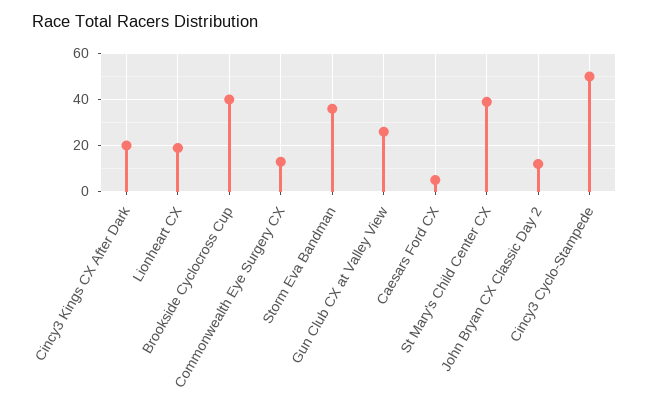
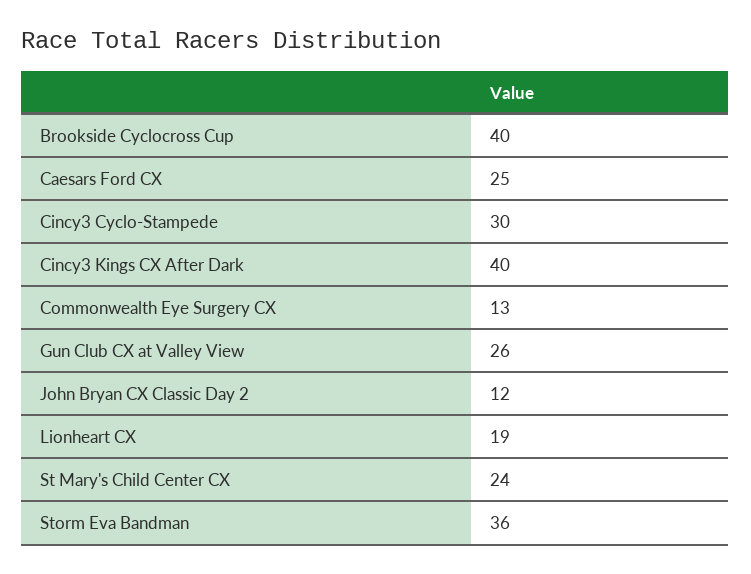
  {
-   "Cincy3 Kings CX After Dark": 20,
+   "Cincy3 Kings CX After Dark": 40,
    "Lionheart CX": 19,
    "Brookside Cyclocross Cup": 40,
    "Commonwealth Eye Surgery CX": 13,
    "Storm Eva Bandman": 36,
    "Gun Club CX at Valley View": 26,
-   "Caesars Ford CX": 5,
+   "Caesars Ford CX": 25,
-   "St Mary's Child Center CX": 40,
+   "St Mary's Child Center CX": 24,
    "John Bryan CX Classic Day 2": 12,
-   "Cincy3 Cyclo-Stampede": 50
+   "Cincy3 Cyclo-Stampede": 30
  }

